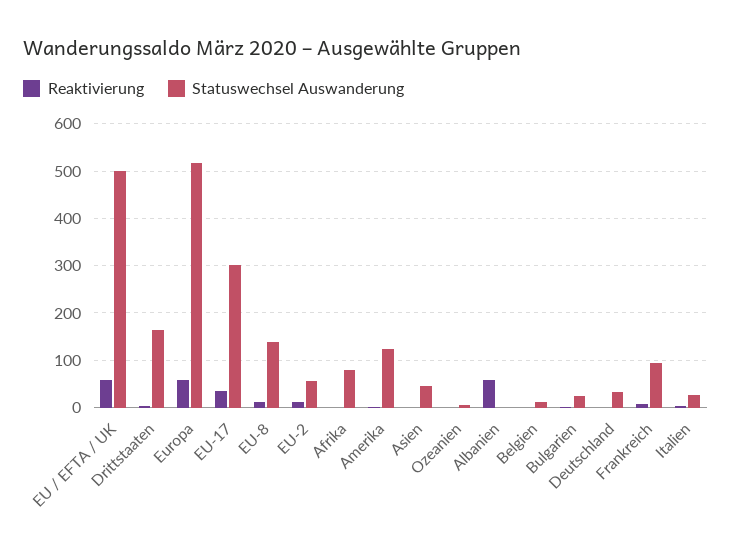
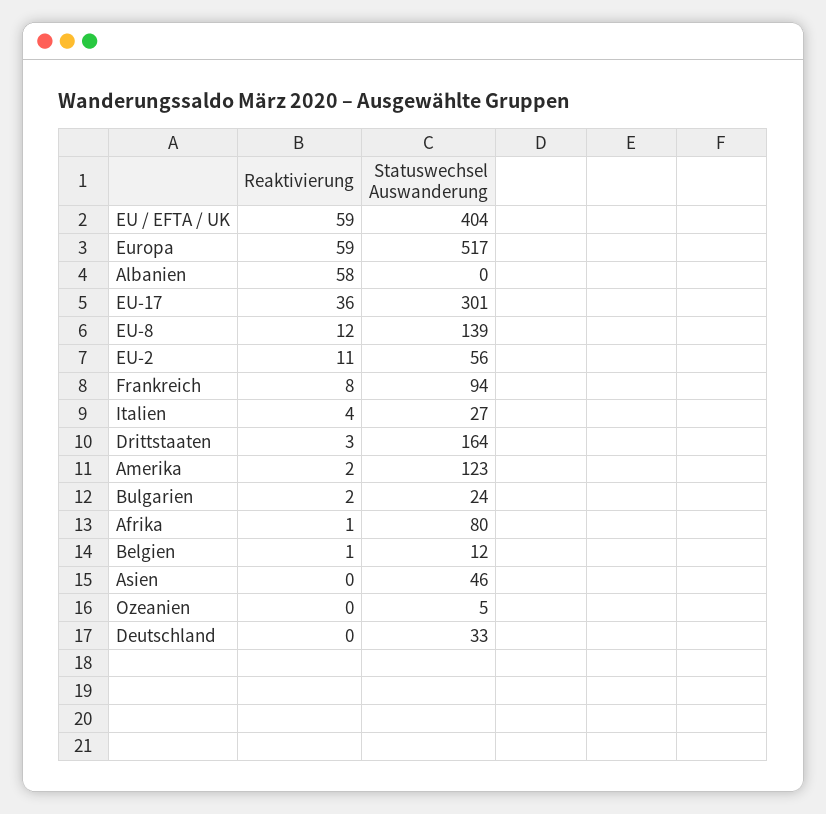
  {
    "Reaktivierung": {
      "EU / EFTA / UK": 59,
      "Drittstaaten": 3,
      "Europa": 59,
      "EU-17": 36,
      "EU-8": 12,
      "EU-2": 11,
      "Afrika": 1,
      "Amerika": 2,
      "Asien": 0,
      "Ozeanien": 0,
      "Albanien": 58,
      "Belgien": 1,
      "Bulgarien": 2,
      "Deutschland": 0,
      "Frankreich": 8,
      "Italien": 4
    },
    "Statuswechsel Auswanderung": {
-     "EU / EFTA / UK": 500,
+     "EU / EFTA / UK": 404,
      "Drittstaaten": 164,
      "Europa": 517,
      "EU-17": 301,
      "EU-8": 139,
      "EU-2": 56,
      "Afrika": 80,
      "Amerika": 123,
      "Asien": 46,
      "Ozeanien": 5,
      "Albanien": 0,
      "Belgien": 12,
      "Bulgarien": 24,
      "Deutschland": 33,
      "Frankreich": 94,
      "Italien": 27
    }
  }

